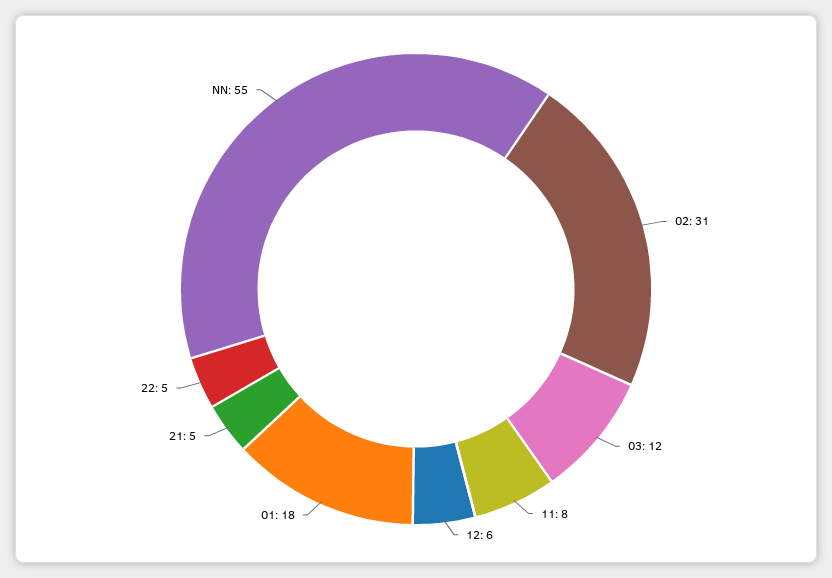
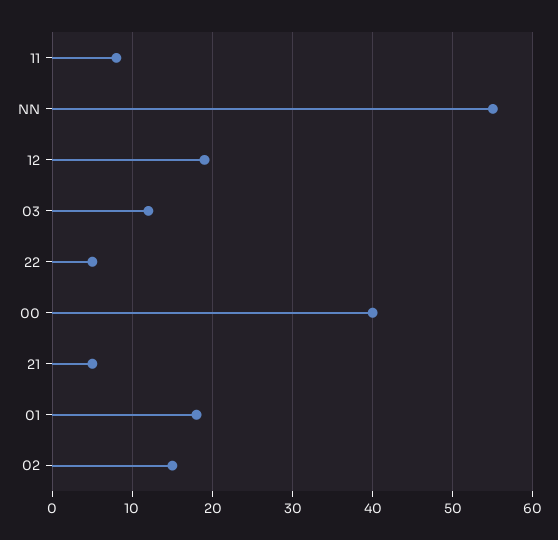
  {
-   "02": 31,
+   "02": 15,
    "03": 12,
    "11": 8,
-   "12": 6,
+   "12": 19,
    "01": 18,
    "21": 5,
    "22": 5,
-   "NN": 55
+   "NN": 55,
+   "00": 40
  }

